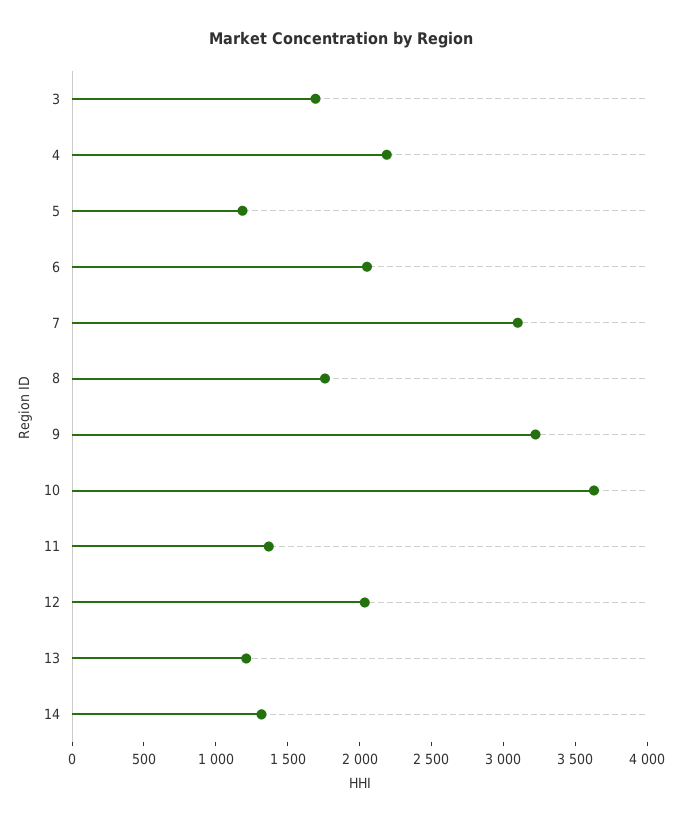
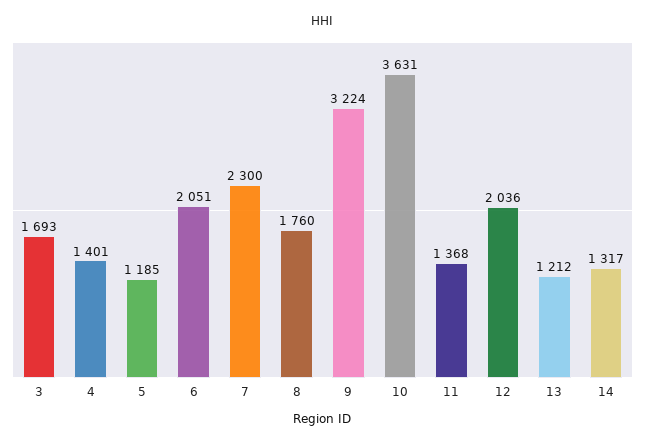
  {
    "3": 1693,
-   "4": 2200,
+   "4": 1401,
    "5": 1185,
    "6": 2051,
-   "7": 3100,
+   "7": 2300,
    "8": 1760,
    "9": 3224,
    "10": 3631,
    "11": 1368,
    "12": 2036,
    "13": 1212,
    "14": 1317
  }

